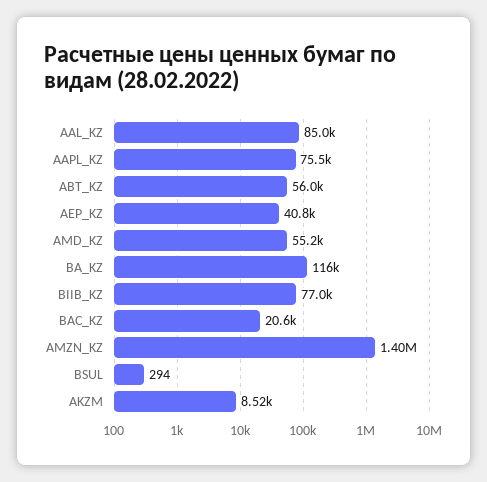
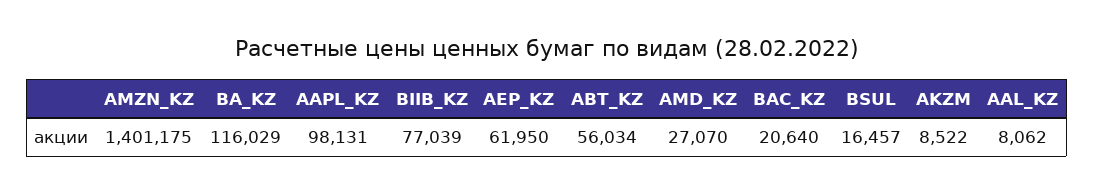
  {
-   "AAL_KZ": 85000,
+   "AAL_KZ": 8062,
-   "AAPL_KZ": 75500,
+   "AAPL_KZ": 98131,
    "ABT_KZ": 56034,
-   "AEP_KZ": 40800,
+   "AEP_KZ": 61950,
-   "AMD_KZ": 55200,
+   "AMD_KZ": 27070,
    "BA_KZ": 116029,
    "BIIB_KZ": 77039,
    "BAC_KZ": 20640,
    "AMZN_KZ": 1401175,
-   "BSUL": 294,
+   "BSUL": 16457,
    "AKZM": 8522
  }

